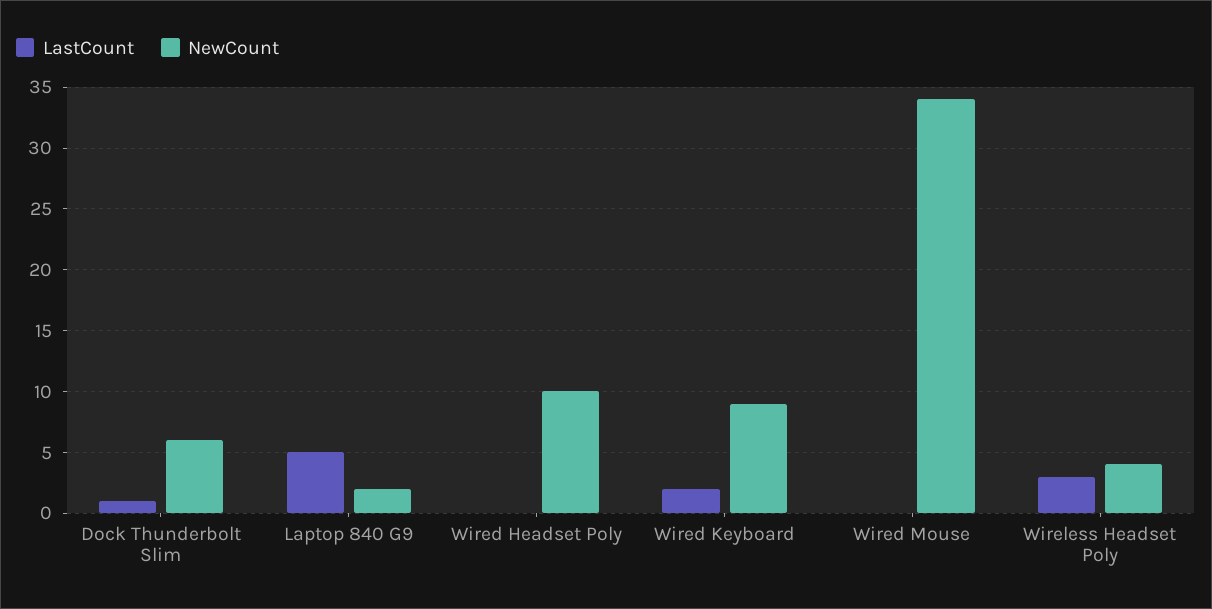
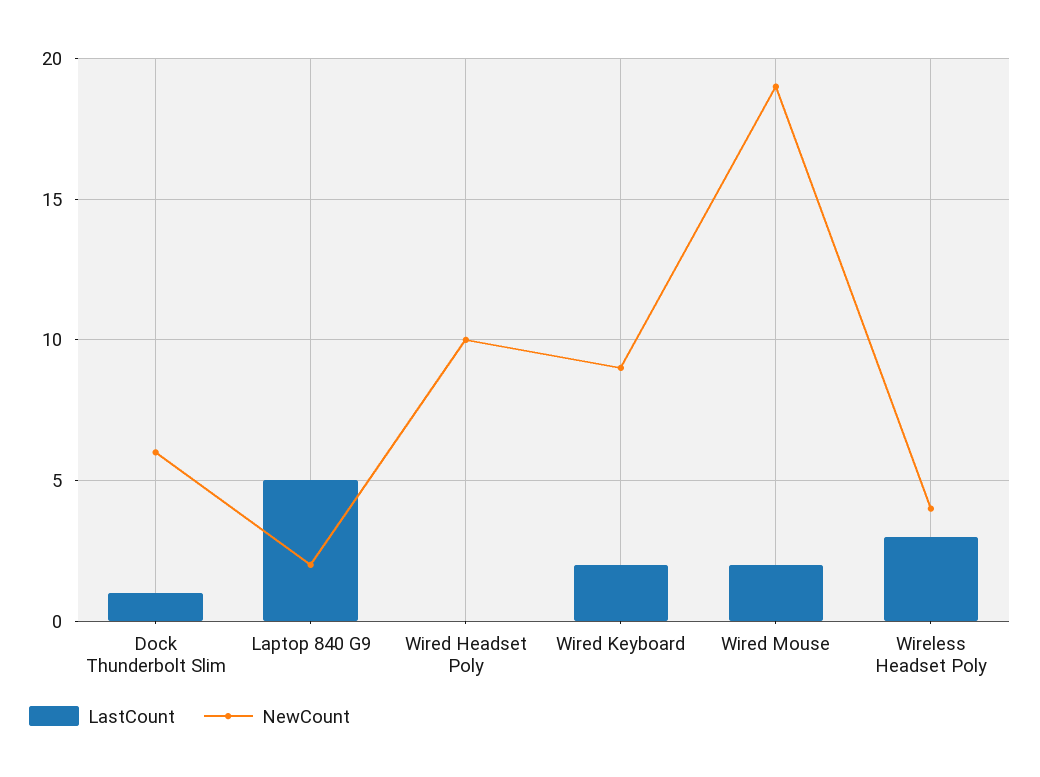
  {
    "LastCount": {
      "Dock Thunderbolt Slim": 1,
      "Laptop 840 G9": 5,
      "Wired Headset Poly": 0,
      "Wired Keyboard": 2,
-     "Wired Mouse": 0,
+     "Wired Mouse": 2,
      "Wireless Headset Poly": 3
    },
    "NewCount": {
      "Dock Thunderbolt Slim": 6,
      "Laptop 840 G9": 2,
      "Wired Headset Poly": 10,
      "Wired Keyboard": 9,
-     "Wired Mouse": 34,
+     "Wired Mouse": 19,
      "Wireless Headset Poly": 4
    }
  }

